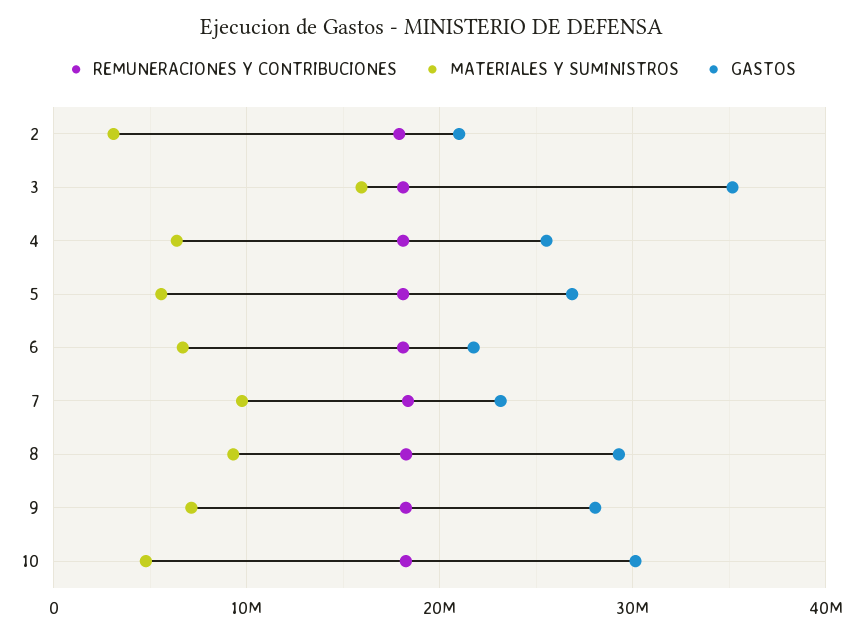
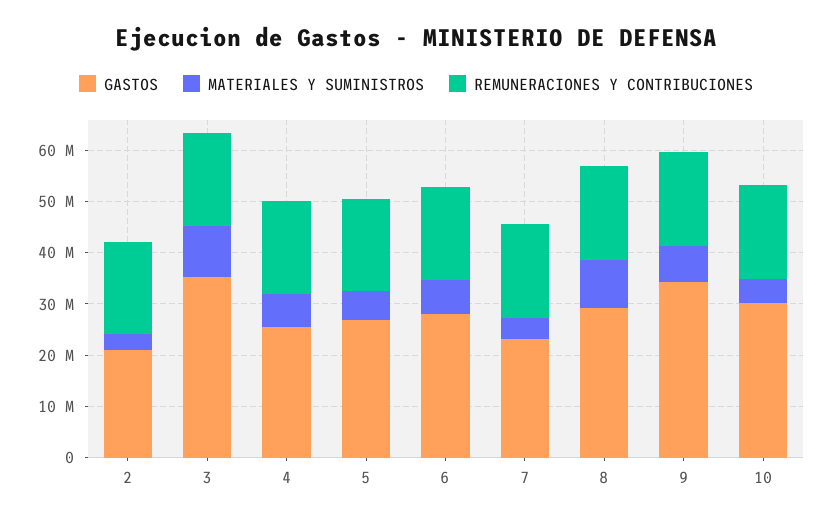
  {
    "REMUNERACIONES Y CONTRIBUCIONES": {
      "2": 18000000,
      "3": 18000000,
      "4": 18000000,
      "5": 18000000,
      "6": 18000000,
      "7": 18000000,
      "8": 18000000,
      "9": 18000000,
      "10": 18000000
    },
    "MATERIALES Y SUMINISTROS": {
      "2": 3000000,
-     "3": 16000000,
+     "3": 10000000,
      "4": 6000000,
      "5": 6000000,
      "6": 7000000,
-     "7": 10000000,
+     "7": 4000000,
      "8": 9000000,
      "9": 7000000,
      "10": 5000000
    },
    "GASTOS": {
      "2": 21000000,
      "3": 35000000,
      "4": 26000000,
      "5": 27000000,
-     "6": 22000000,
+     "6": 28000000,
      "7": 23000000,
      "8": 29000000,
-     "9": 28000000,
+     "9": 34000000,
      "10": 30000000
    }
  }

